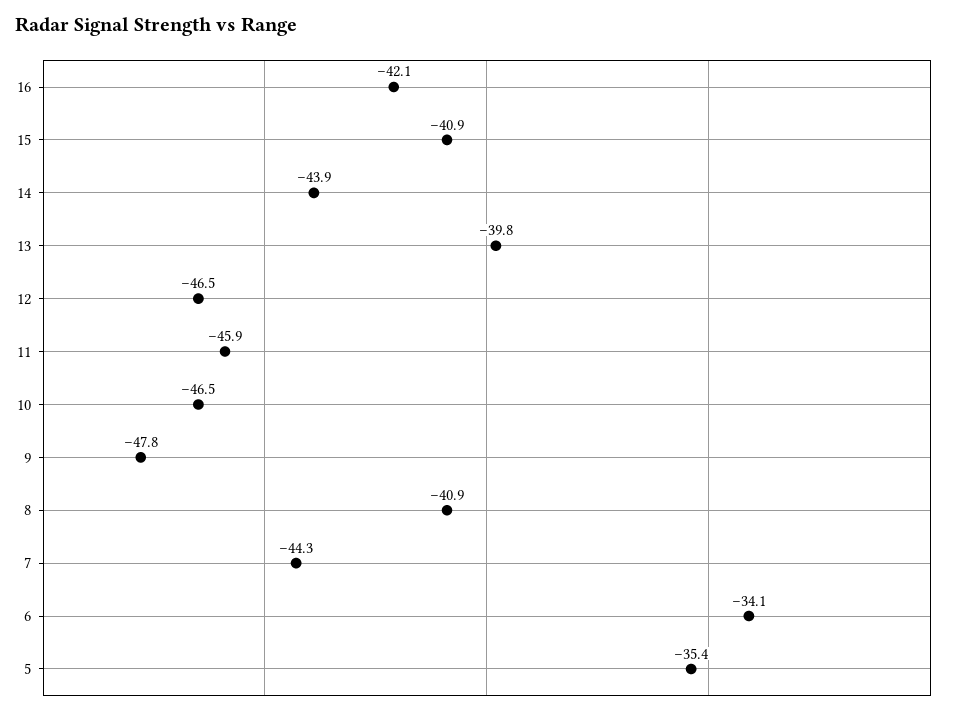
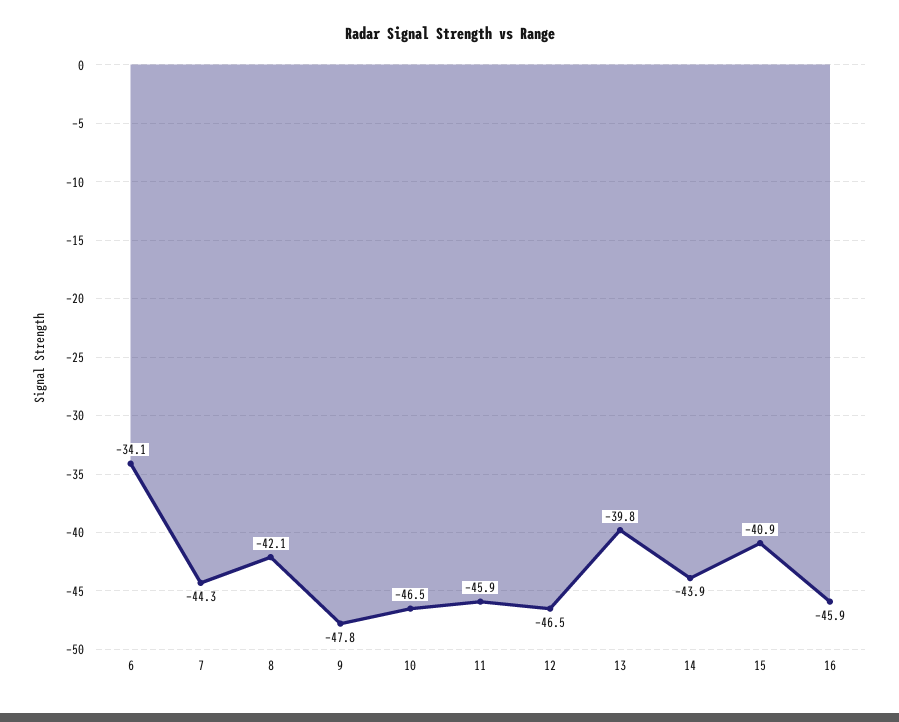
  {
-   "16": -42.1,
+   "16": -45.9,
    "15": -40.9,
    "14": -43.9,
    "13": -39.8,
    "12": -46.5,
    "11": -45.9,
    "10": -46.5,
    "9": -47.8,
-   "8": -40.9,
+   "8": -42.1,
    "7": -44.3,
-   "6": -34.1,
+   "6": -34.1
-   "5": -35.4
  }

